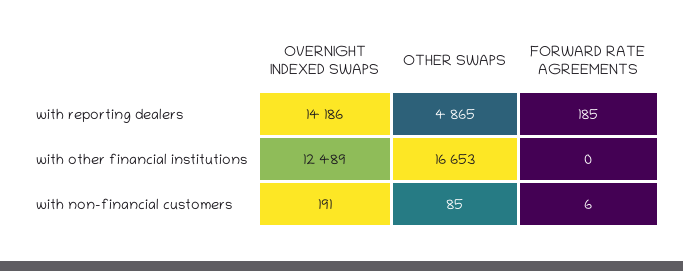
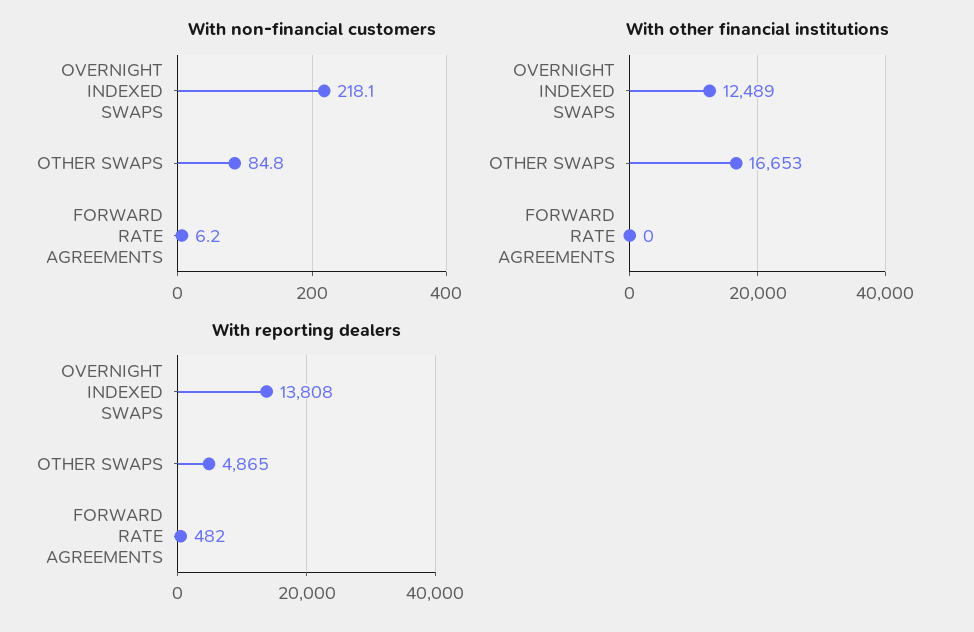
  {
    "with reporting dealers": {
-     "OVERNIGHT INDEXED SWAPS": 14186,
+     "OVERNIGHT INDEXED SWAPS": 13808,
      "OTHER SWAPS": 4865,
-     "FORWARD RATE AGREEMENTS": 185
+     "FORWARD RATE AGREEMENTS": 482
    },
    "with other financial institutions": {
      "OVERNIGHT INDEXED SWAPS": 12489,
      "OTHER SWAPS": 16653,
      "FORWARD RATE AGREEMENTS": 0
    },
    "with non-financial customers": {
-     "OVERNIGHT INDEXED SWAPS": 191,
+     "OVERNIGHT INDEXED SWAPS": 218.1,
      "OTHER SWAPS": 84.8,
      "FORWARD RATE AGREEMENTS": 6.2
    }
  }

